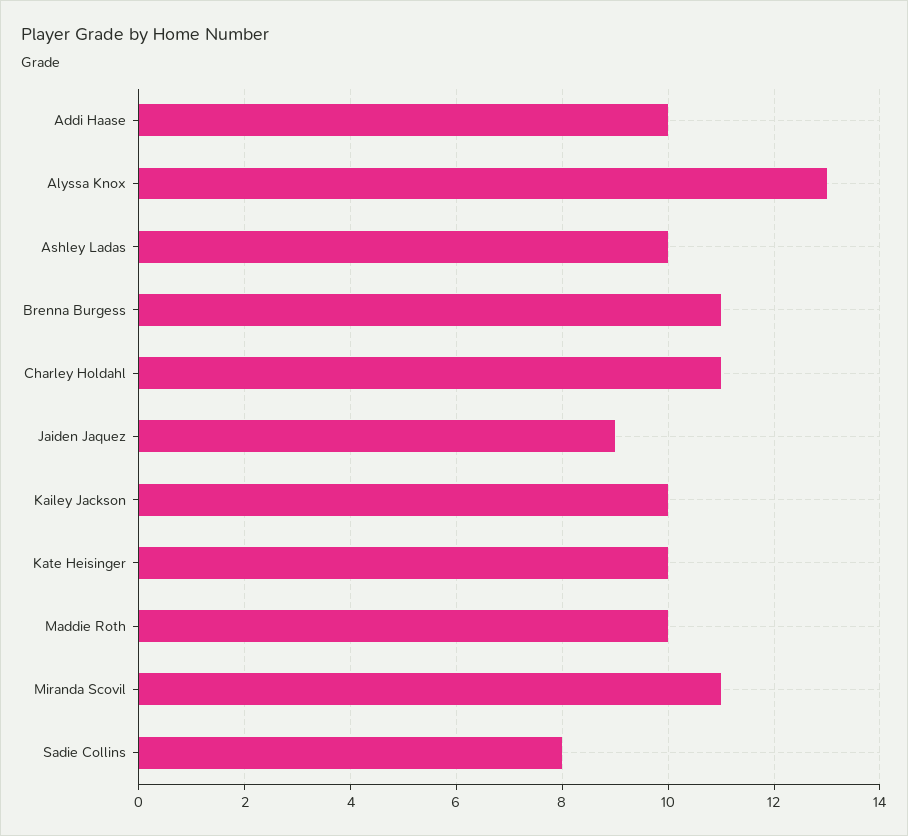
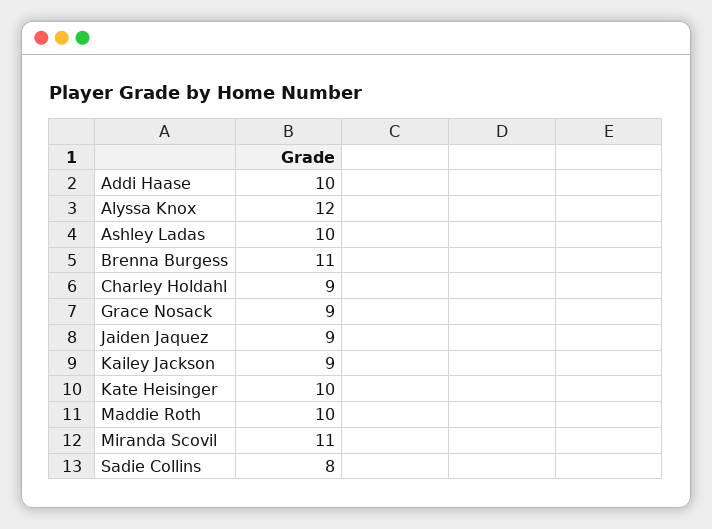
  {
    "Addi Haase": 10,
-   "Alyssa Knox": 13,
+   "Alyssa Knox": 12,
    "Ashley Ladas": 10,
    "Brenna Burgess": 11,
-   "Charley Holdahl": 11,
+   "Charley Holdahl": 9,
    "Jaiden Jaquez": 9,
-   "Kailey Jackson": 10,
+   "Kailey Jackson": 9,
    "Kate Heisinger": 10,
    "Maddie Roth": 10,
    "Miranda Scovil": 11,
-   "Sadie Collins": 8
+   "Sadie Collins": 8,
+   "Grace Nosack": 9
  }

